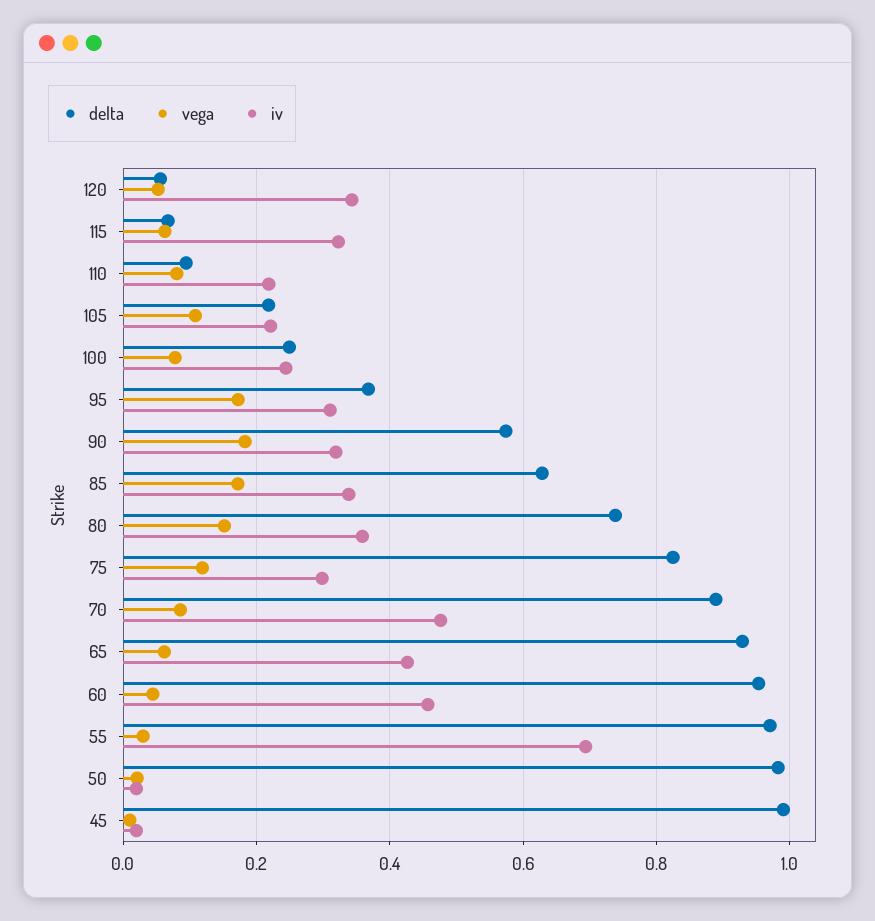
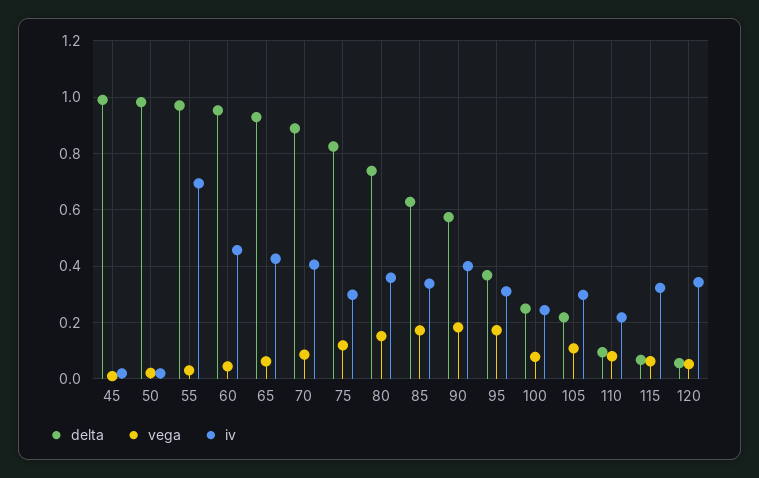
  {
    "delta": {
      "120": 0.06,
      "115": 0.06,
      "110": 0.1,
      "105": 0.22,
      "100": 0.24,
      "95": 0.36,
      "90": 0.58,
      "85": 0.62,
      "80": 0.74,
      "75": 0.82,
      "70": 0.88,
      "65": 0.92,
      "60": 0.96,
      "55": 0.98,
      "50": 0.98,
      "45": 1
    },
    "vega": {
      "120": 0.06,
      "115": 0.06,
      "110": 0.08,
      "105": 0.1,
      "100": 0.08,
      "95": 0.18,
      "90": 0.18,
      "85": 0.18,
      "80": 0.16,
      "75": 0.12,
      "70": 0.08,
      "65": 0.06,
      "60": 0.04,
      "55": 0.04,
      "50": 0.02,
      "45": 0.02
    },
    "iv": {
      "120": 0.34,
      "115": 0.32,
      "110": 0.22,
-     "105": 0.22,
+     "105": 0.3,
      "100": 0.24,
      "95": 0.32,
-     "90": 0.32,
+     "90": 0.4,
      "85": 0.34,
      "80": 0.36,
      "75": 0.3,
-     "70": 0.48,
+     "70": 0.4,
      "65": 0.42,
      "60": 0.46,
      "55": 0.7,
      "50": 0.02,
      "45": 0.02
    }
  }

